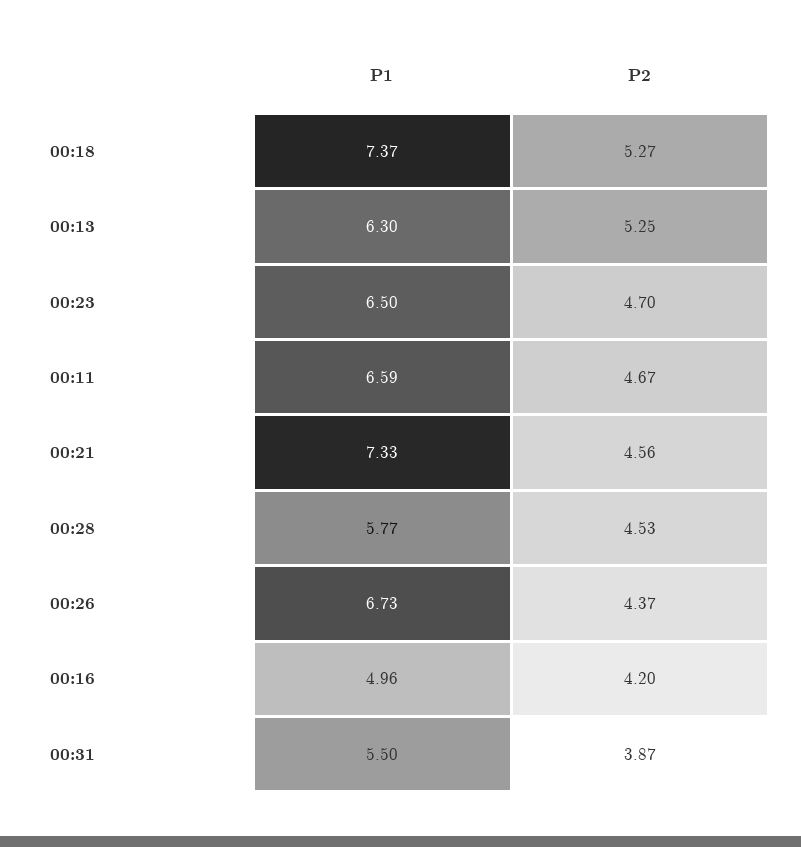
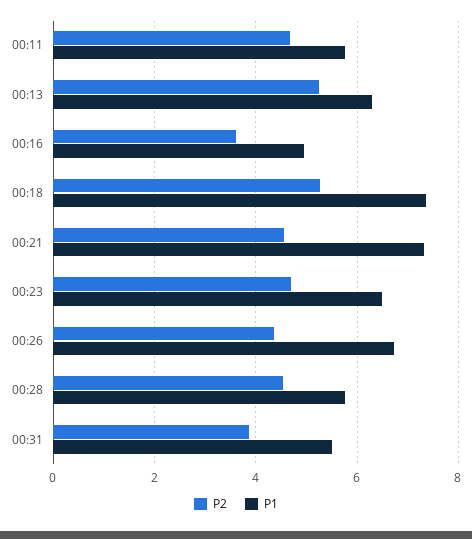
  {
    "P1": {
      "00:18": 7.37,
      "00:13": 6.3,
      "00:23": 6.5,
-     "00:11": 6.59,
+     "00:11": 5.8,
      "00:21": 7.33,
      "00:28": 5.77,
      "00:26": 6.73,
      "00:16": 4.96,
      "00:31": 5.5
    },
    "P2": {
      "00:18": 5.27,
      "00:13": 5.25,
      "00:23": 4.7,
      "00:11": 4.67,
      "00:21": 4.56,
      "00:28": 4.53,
      "00:26": 4.37,
-     "00:16": 4.2,
+     "00:16": 3.6,
      "00:31": 3.87
    }
  }

